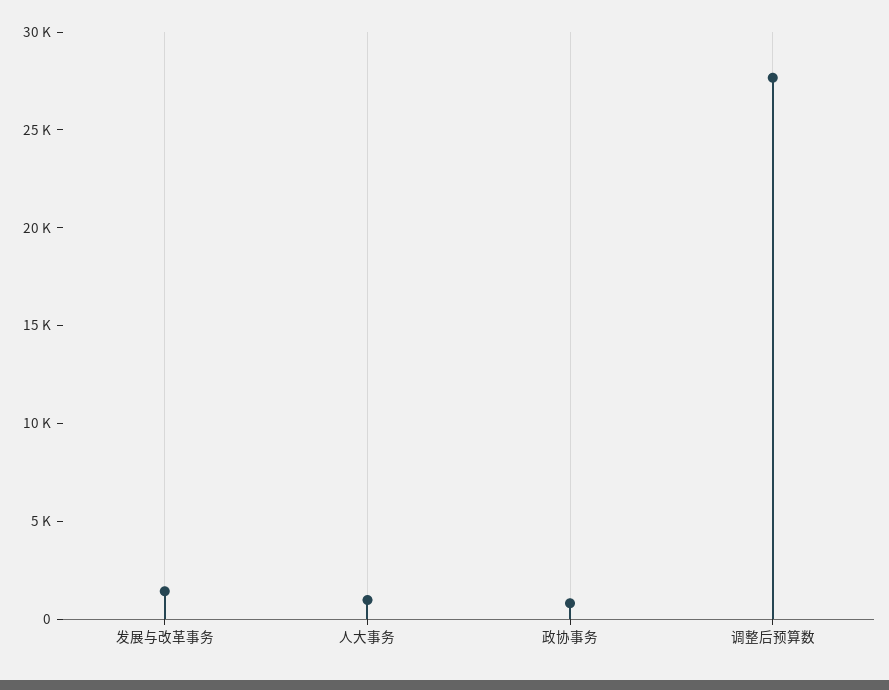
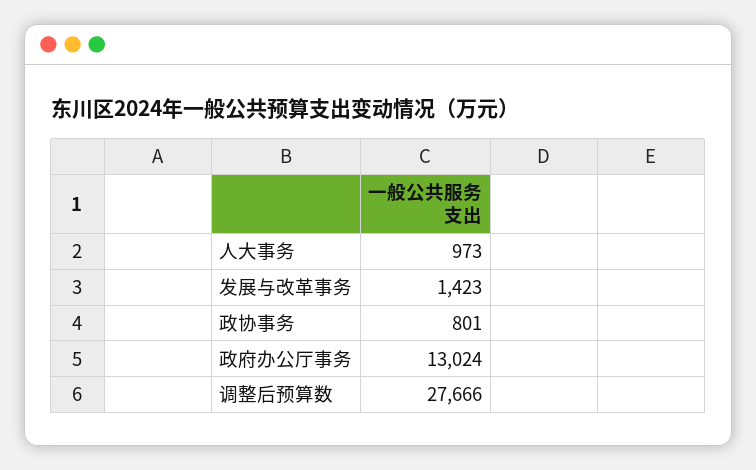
  {
    "发展与改革事务": 1423,
    "人大事务": 973,
    "政协事务": 801,
-   "调整后预算数": 27666
+   "调整后预算数": 27666,
+   "政府办公厅事务": 13024
  }

